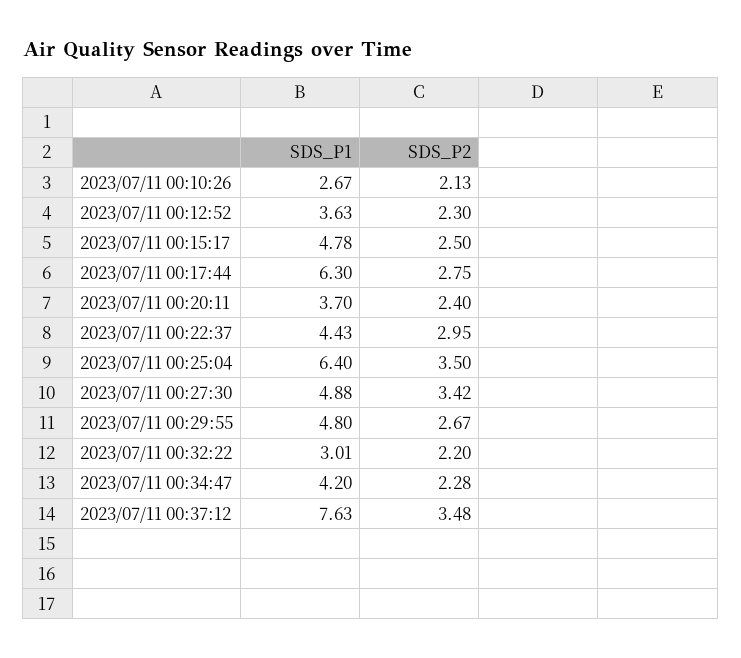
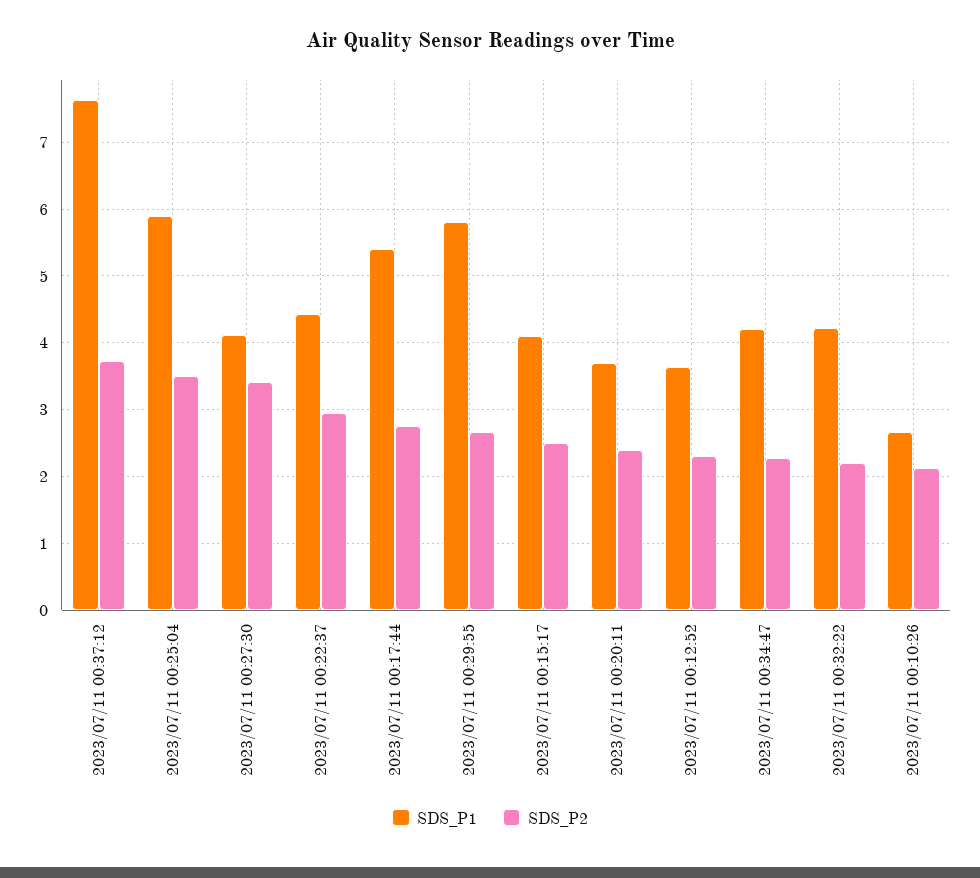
  {
    "SDS_P1": {
      "2023/07/11 00:10:26": 2.67,
      "2023/07/11 00:12:52": 3.63,
-     "2023/07/11 00:15:17": 4.78,
+     "2023/07/11 00:15:17": 4.1,
-     "2023/07/11 00:17:44": 6.3,
+     "2023/07/11 00:17:44": 5.4,
      "2023/07/11 00:20:11": 3.7,
      "2023/07/11 00:22:37": 4.43,
-     "2023/07/11 00:25:04": 6.4,
+     "2023/07/11 00:25:04": 5.9,
-     "2023/07/11 00:27:30": 4.88,
+     "2023/07/11 00:27:30": 4.1,
-     "2023/07/11 00:29:55": 4.8,
+     "2023/07/11 00:29:55": 5.8,
-     "2023/07/11 00:32:22": 3.01,
+     "2023/07/11 00:32:22": 4.2,
      "2023/07/11 00:34:47": 4.2,
      "2023/07/11 00:37:12": 7.63
    },
    "SDS_P2": {
      "2023/07/11 00:10:26": 2.13,
      "2023/07/11 00:12:52": 2.3,
      "2023/07/11 00:15:17": 2.5,
      "2023/07/11 00:17:44": 2.75,
      "2023/07/11 00:20:11": 2.4,
      "2023/07/11 00:22:37": 2.95,
      "2023/07/11 00:25:04": 3.5,
      "2023/07/11 00:27:30": 3.42,
      "2023/07/11 00:29:55": 2.67,
      "2023/07/11 00:32:22": 2.2,
      "2023/07/11 00:34:47": 2.28,
-     "2023/07/11 00:37:12": 3.48
+     "2023/07/11 00:37:12": 3.7
    }
  }

